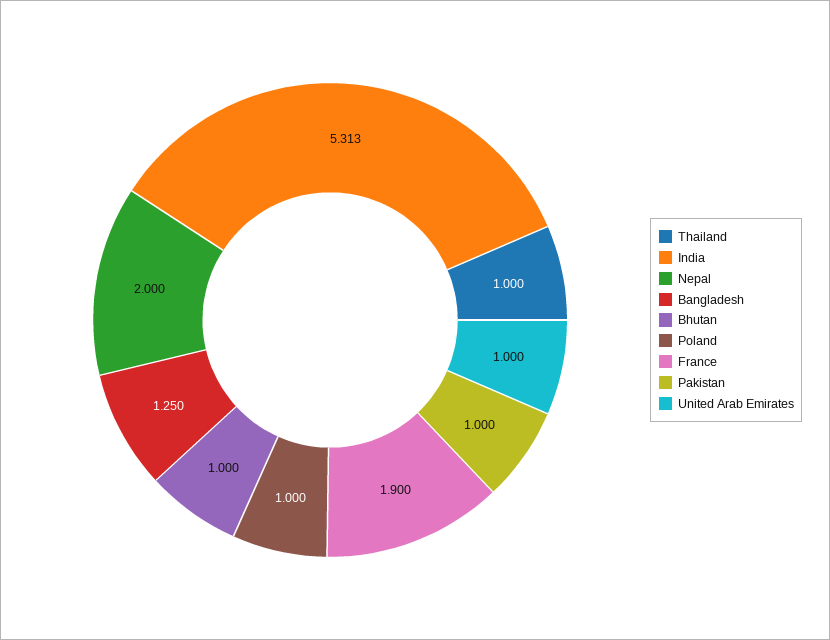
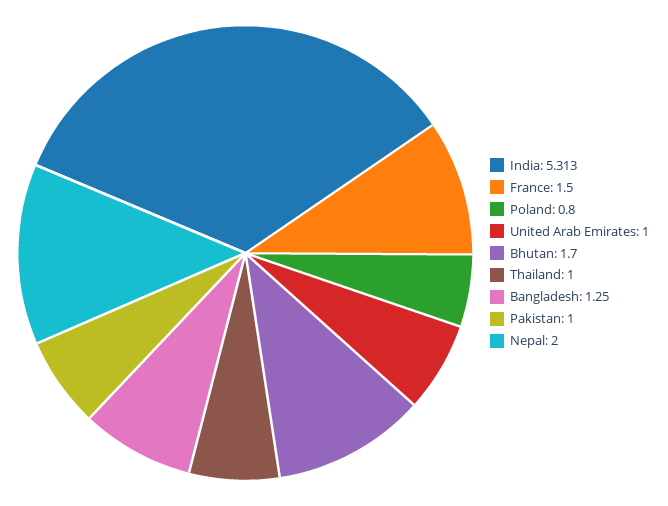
  {
    "Thailand": 1,
    "India": 5.313,
    "Nepal": 2,
    "Bangladesh": 1.25,
-   "Bhutan": 1,
+   "Bhutan": 1.7,
-   "Poland": 1,
+   "Poland": 0.8,
-   "France": 1.9,
+   "France": 1.5,
    "Pakistan": 1,
    "United Arab Emirates": 1
  }

